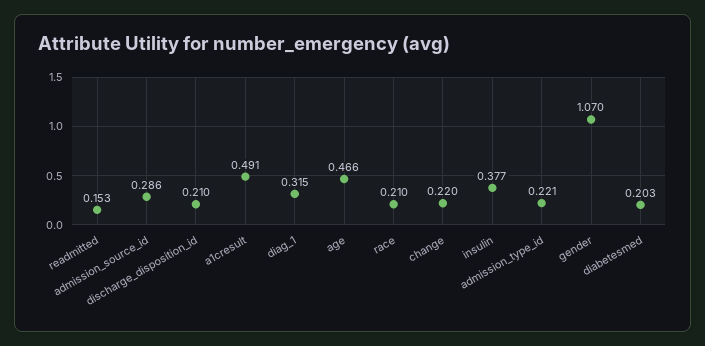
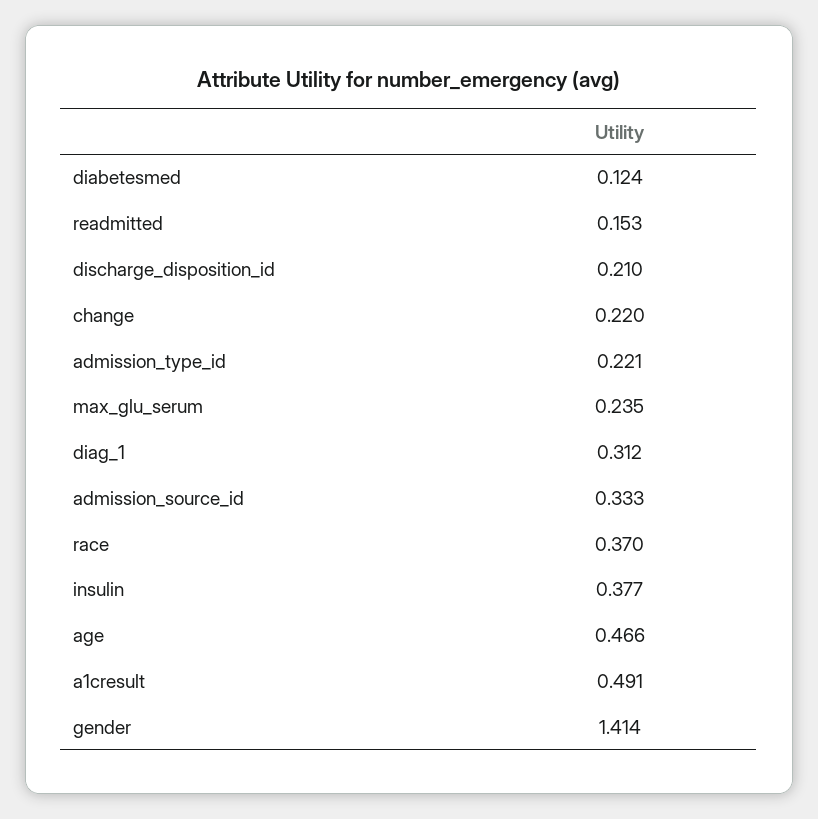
  {
    "readmitted": 0.153,
-   "admission_source_id": 0.286,
+   "admission_source_id": 0.333,
    "discharge_disposition_id": 0.21,
    "a1cresult": 0.491,
-   "diag_1": 0.315,
+   "diag_1": 0.312,
    "age": 0.466,
-   "race": 0.21,
+   "race": 0.37,
    "change": 0.22,
    "insulin": 0.377,
    "admission_type_id": 0.221,
-   "gender": 1.07,
+   "gender": 1.414,
-   "diabetesmed": 0.203
+   "diabetesmed": 0.124,
+   "max_glu_serum": 0.235
  }

